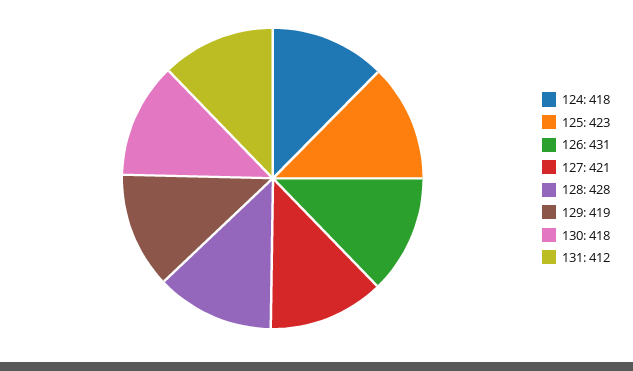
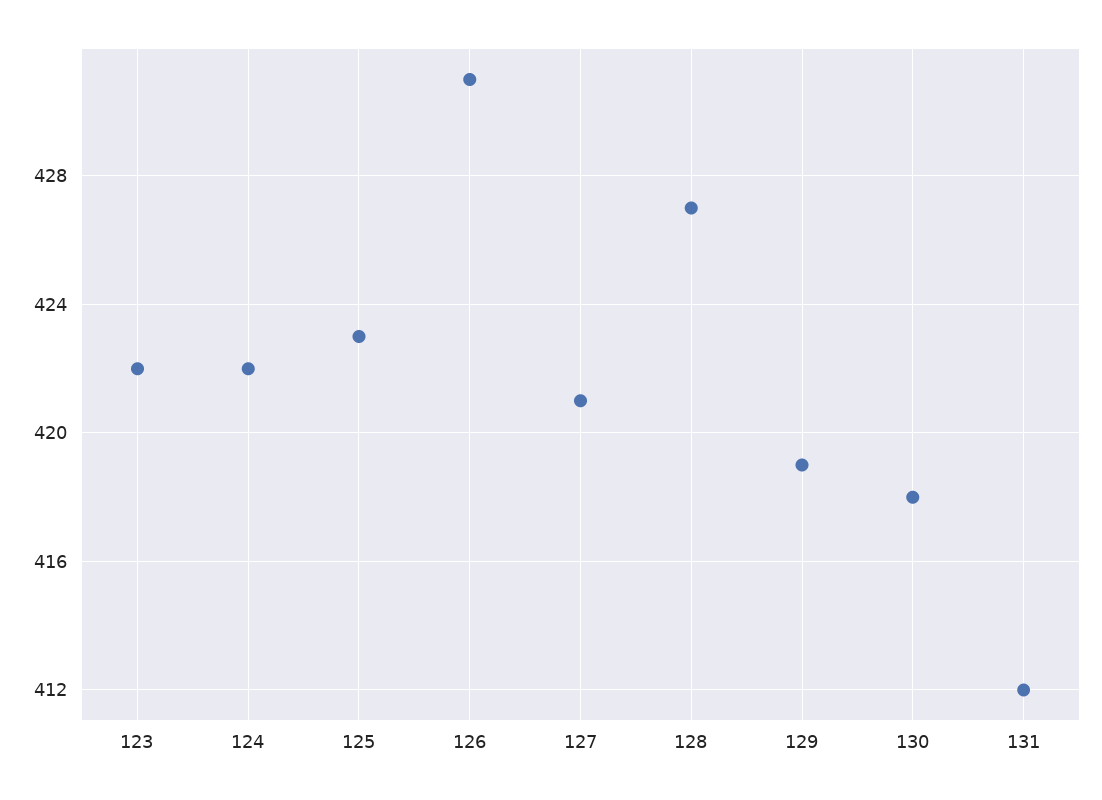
  {
-   "124": 418,
+   "124": 422,
    "125": 423,
    "126": 431,
    "127": 421,
-   "128": 428,
+   "128": 427,
    "129": 419,
    "130": 418,
-   "131": 412
+   "131": 412,
+   "123": 422
  }

